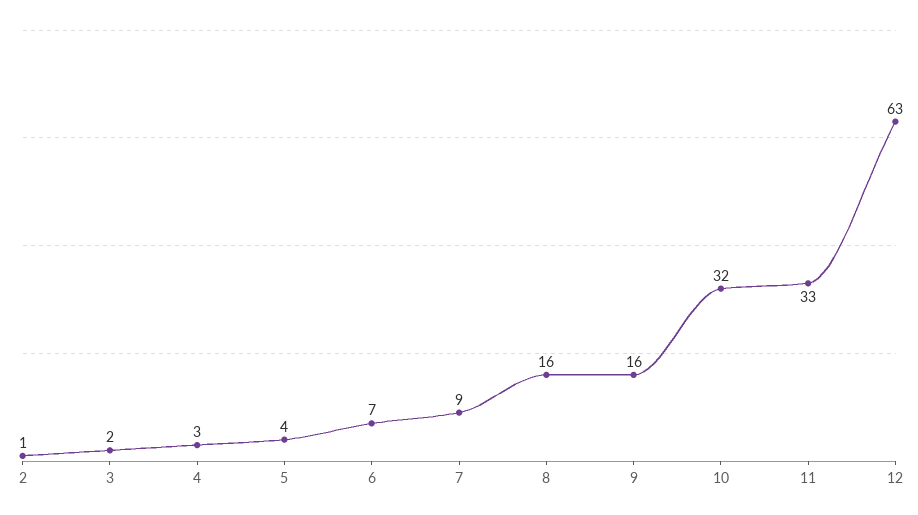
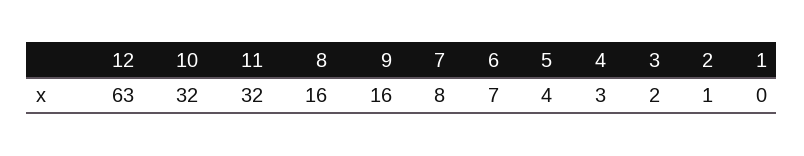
  {
    "2": 1,
    "3": 2,
    "4": 3,
    "5": 4,
    "6": 7,
-   "7": 9,
+   "7": 8,
    "8": 16,
    "9": 16,
    "10": 32,
-   "11": 33,
+   "11": 32,
-   "12": 63
+   "12": 63,
+   "1": 0
  }

